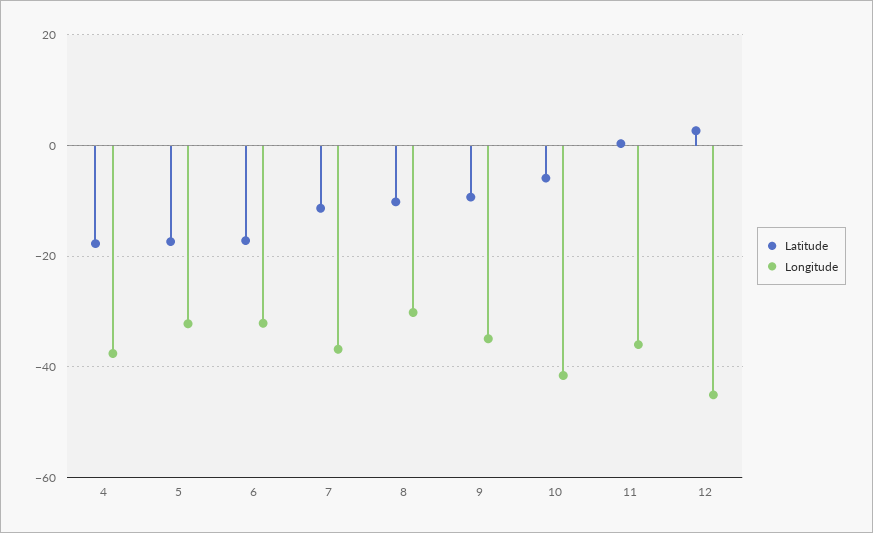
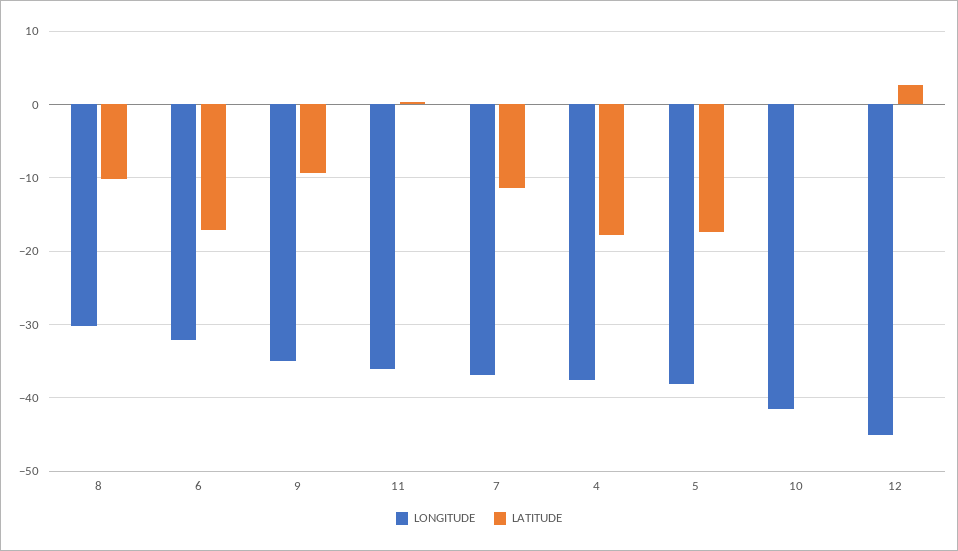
  {
    "Latitude": {
      "4": -18,
      "5": -17,
      "6": -17,
      "7": -11,
      "8": -10,
      "9": -9,
-     "10": -6,
+     "10": 0,
      "11": 0,
      "12": 3
    },
    "Longitude": {
      "4": -38,
-     "5": -32,
+     "5": -38,
      "6": -32,
      "7": -37,
      "8": -30,
      "9": -35,
      "10": -42,
      "11": -36,
      "12": -45
    }
  }

